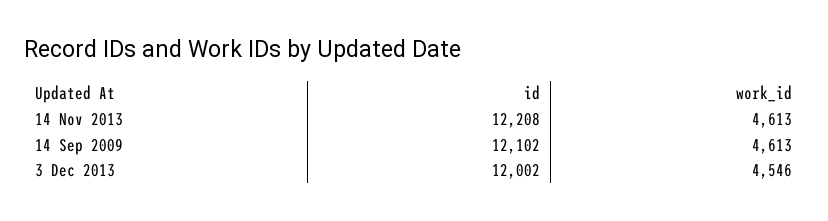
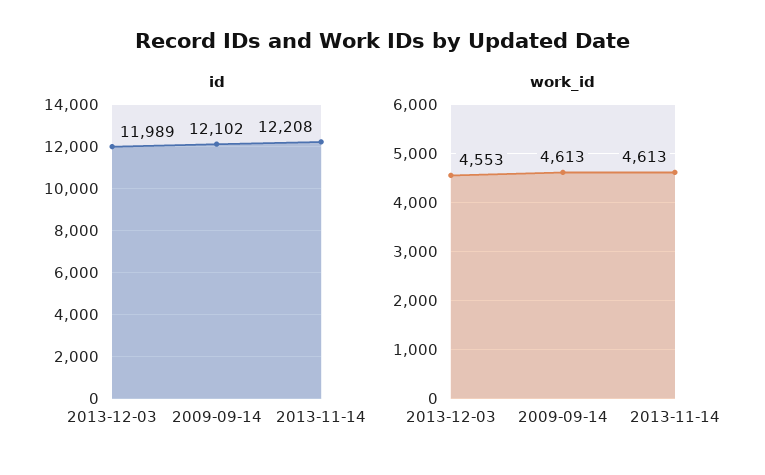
  {
    "id": {
      "14 Nov 2013": 12208,
      "14 Sep 2009": 12102,
-     "3 Dec 2013": 12002
+     "3 Dec 2013": 11989
    },
    "work_id": {
      "14 Nov 2013": 4613,
      "14 Sep 2009": 4613,
-     "3 Dec 2013": 4546
+     "3 Dec 2013": 4553
    }
  }

